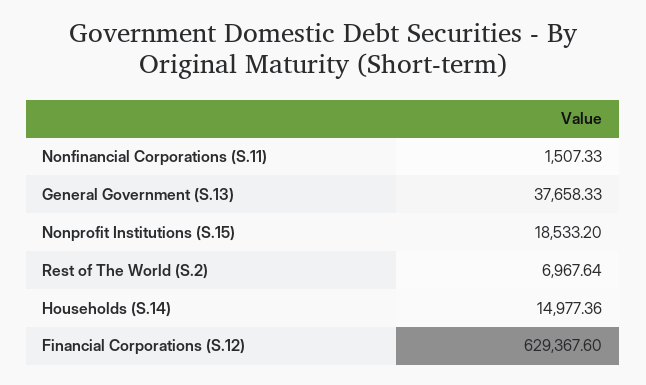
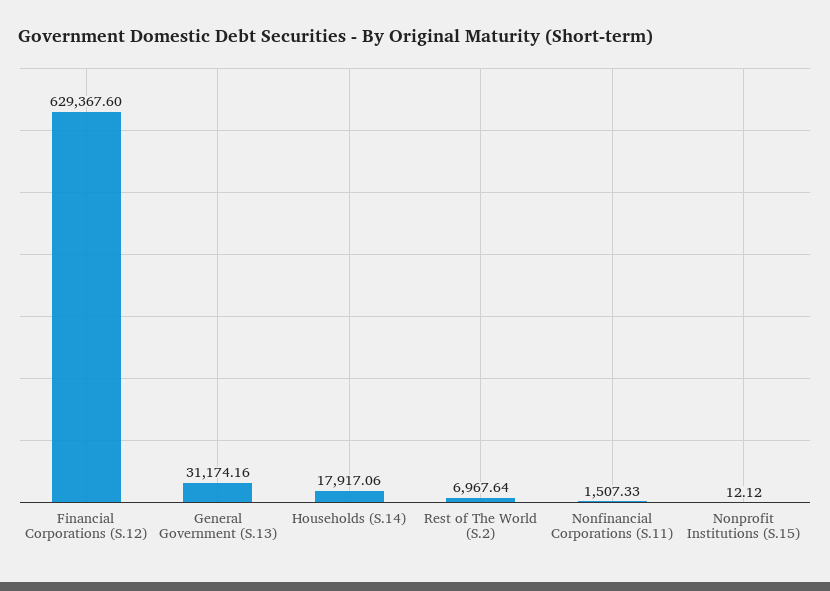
  {
    "Nonfinancial Corporations (S.11)": 1507.33,
-   "General Government (S.13)": 37658.33,
+   "General Government (S.13)": 31174.16,
-   "Nonprofit Institutions (S.15)": 18533.2,
+   "Nonprofit Institutions (S.15)": 12.12,
    "Rest of The World (S.2)": 6967.64,
-   "Households (S.14)": 14977.36,
+   "Households (S.14)": 17917.06,
    "Financial Corporations (S.12)": 629367.6
  }

